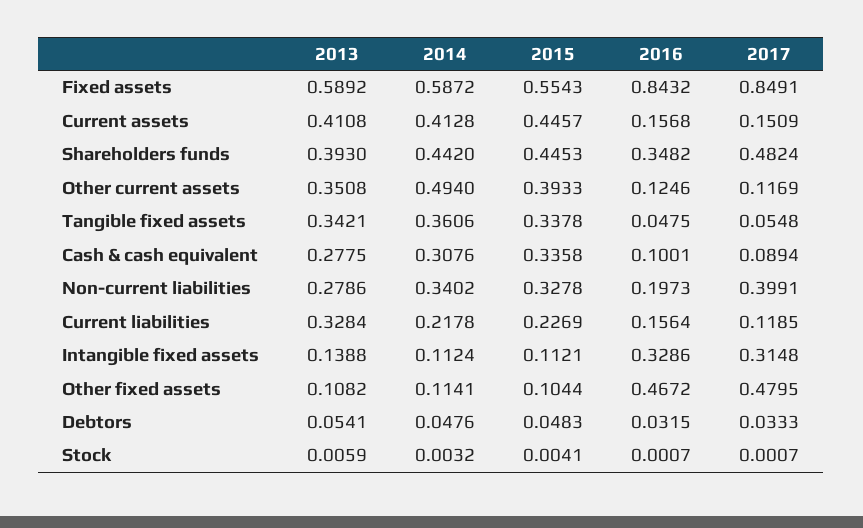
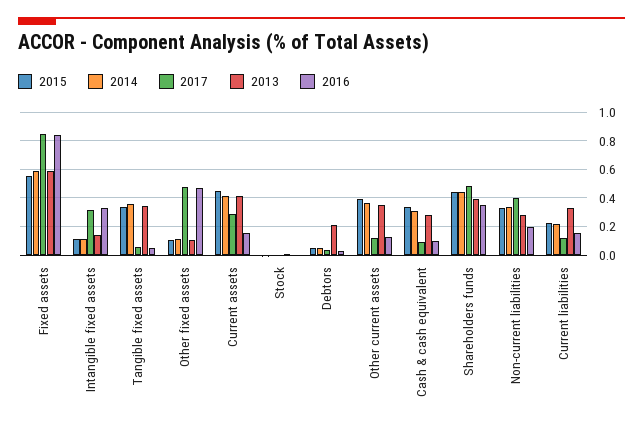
  {
    "2013": {
      "Fixed assets": 0.5892,
      "Current assets": 0.4108,
      "Shareholders funds": 0.393,
      "Other current assets": 0.3508,
      "Tangible fixed assets": 0.3421,
      "Cash & cash equivalent": 0.2775,
      "Non-current liabilities": 0.2786,
      "Current liabilities": 0.3284,
      "Intangible fixed assets": 0.1388,
      "Other fixed assets": 0.1082,
-     "Debtors": 0.0541,
+     "Debtors": 0.2,
      "Stock": 0.0059
    },
    "2014": {
      "Fixed assets": 0.5872,
      "Current assets": 0.4128,
      "Shareholders funds": 0.442,
-     "Other current assets": 0.494,
+     "Other current assets": 0.35,
      "Tangible fixed assets": 0.3606,
      "Cash & cash equivalent": 0.3076,
      "Non-current liabilities": 0.3402,
      "Current liabilities": 0.2178,
      "Intangible fixed assets": 0.1124,
      "Other fixed assets": 0.1141,
      "Debtors": 0.0476,
      "Stock": 0.0032
    },
    "2015": {
      "Fixed assets": 0.5543,
      "Current assets": 0.4457,
      "Shareholders funds": 0.4453,
      "Other current assets": 0.3933,
      "Tangible fixed assets": 0.3378,
      "Cash & cash equivalent": 0.3358,
      "Non-current liabilities": 0.3278,
      "Current liabilities": 0.2269,
      "Intangible fixed assets": 0.1121,
      "Other fixed assets": 0.1044,
      "Debtors": 0.0483,
      "Stock": 0.0041
    },
    "2016": {
      "Fixed assets": 0.8432,
      "Current assets": 0.1568,
      "Shareholders funds": 0.3482,
      "Other current assets": 0.1246,
      "Tangible fixed assets": 0.0475,
      "Cash & cash equivalent": 0.1001,
      "Non-current liabilities": 0.1973,
      "Current liabilities": 0.1564,
      "Intangible fixed assets": 0.3286,
      "Other fixed assets": 0.4672,
      "Debtors": 0.0315,
      "Stock": 0.0007
    },
    "2017": {
      "Fixed assets": 0.8491,
-     "Current assets": 0.1509,
+     "Current assets": 0.3,
      "Shareholders funds": 0.4824,
      "Other current assets": 0.1169,
      "Tangible fixed assets": 0.0548,
      "Cash & cash equivalent": 0.0894,
      "Non-current liabilities": 0.3991,
      "Current liabilities": 0.1185,
      "Intangible fixed assets": 0.3148,
      "Other fixed assets": 0.4795,
      "Debtors": 0.0333,
      "Stock": 0.0007
    }
  }

